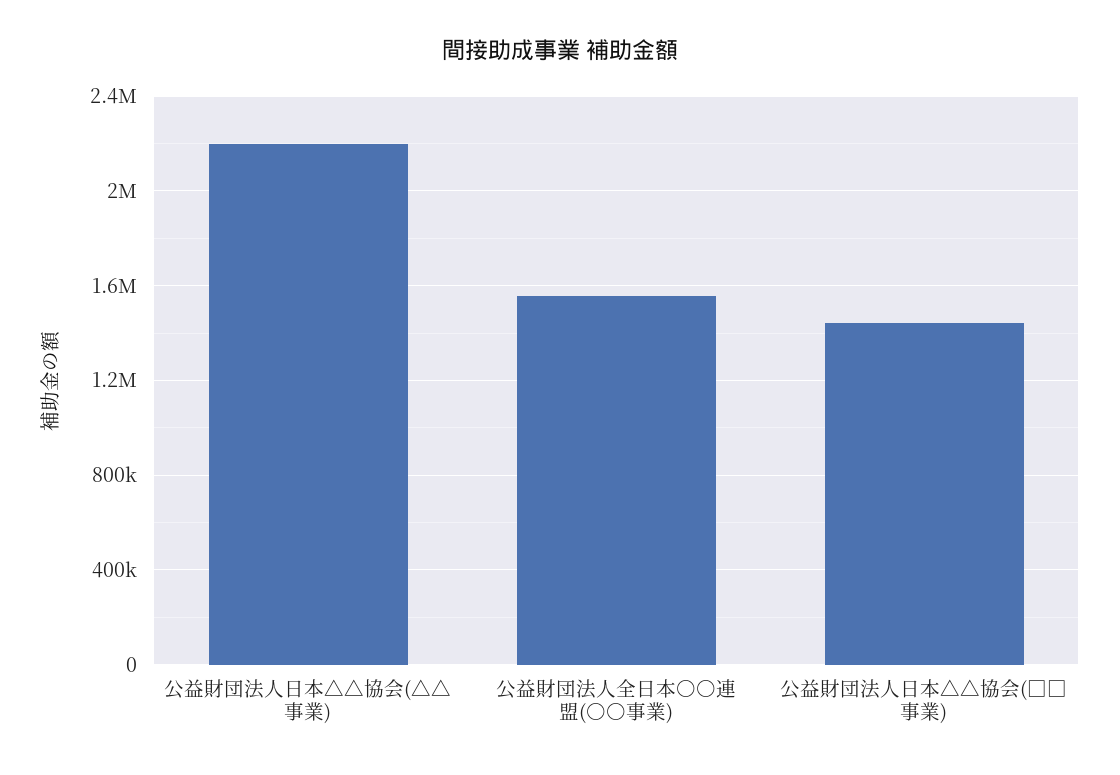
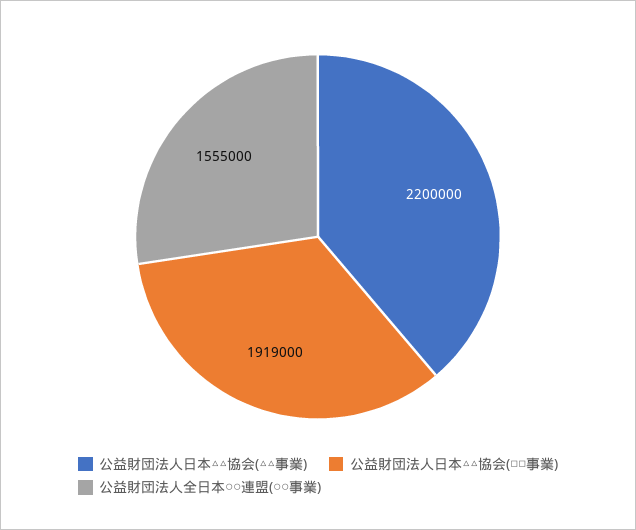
  {
    "公益財団法人日本△△協会(△△事業)": 2200000,
    "公益財団法人全日本○○連盟(○○事業)": 1555000,
-   "公益財団法人日本△△協会(□□事業)": 1450000
+   "公益財団法人日本△△協会(□□事業)": 1919000
  }

